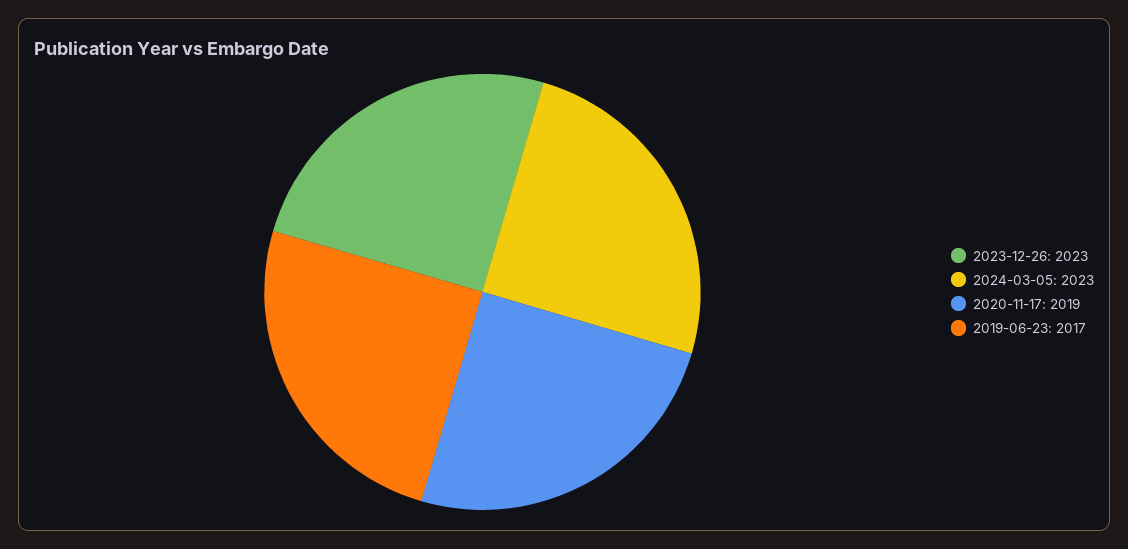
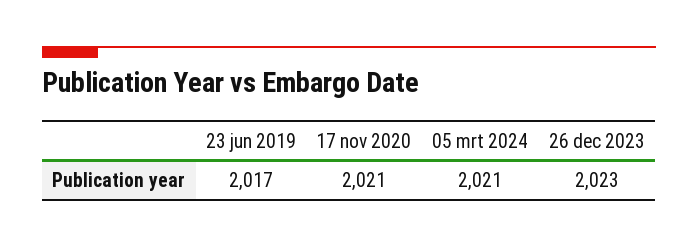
  {
    "2023-12-26": 2023,
-   "2024-03-05": 2023,
+   "2024-03-05": 2021,
-   "2020-11-17": 2019,
+   "2020-11-17": 2021,
    "2019-06-23": 2017
  }

